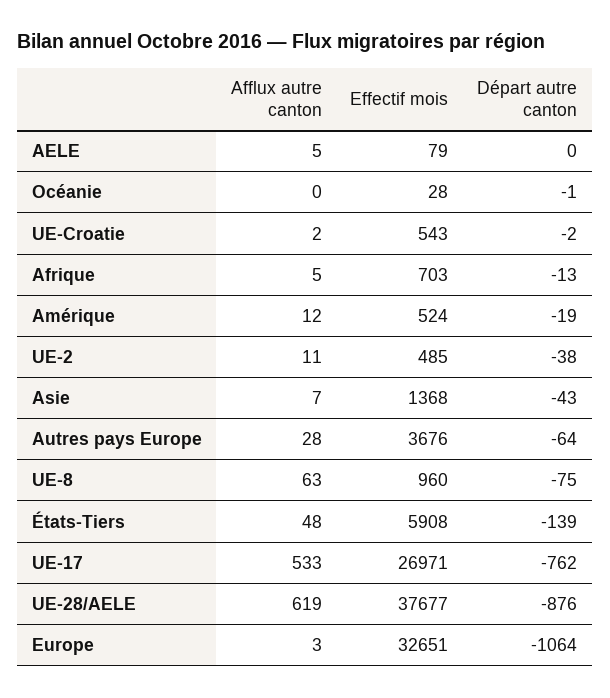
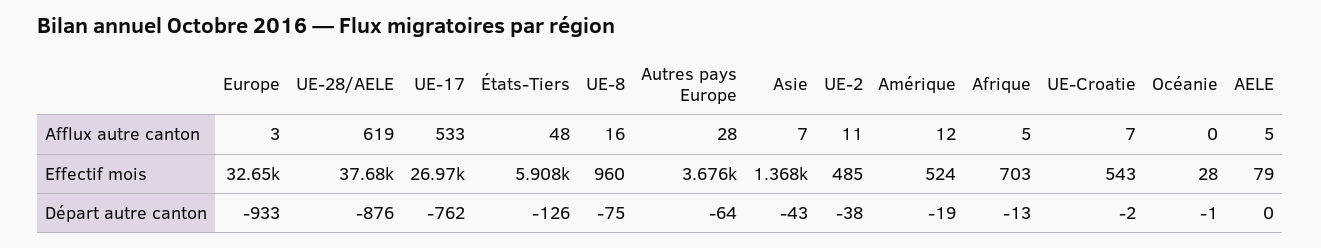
  {
    "Afflux autre canton": {
      "AELE": 5,
      "Océanie": 0,
-     "UE-Croatie": 2,
+     "UE-Croatie": 7,
      "Afrique": 5,
      "Amérique": 12,
      "UE-2": 11,
      "Asie": 7,
      "Autres pays Europe": 28,
-     "UE-8": 63,
+     "UE-8": 16,
      "États-Tiers": 48,
      "UE-17": 533,
      "UE-28/AELE": 619,
      "Europe": 3
    },
    "Effectif mois": {
      "AELE": 79,
      "Océanie": 28,
      "UE-Croatie": 543,
      "Afrique": 703,
      "Amérique": 524,
      "UE-2": 485,
      "Asie": 1368,
      "Autres pays Europe": 3676,
      "UE-8": 960,
      "États-Tiers": 5908,
      "UE-17": 26971,
      "UE-28/AELE": 37677,
      "Europe": 32651
    },
    "Départ autre canton": {
      "AELE": 0,
      "Océanie": -1,
      "UE-Croatie": -2,
      "Afrique": -13,
      "Amérique": -19,
      "UE-2": -38,
      "Asie": -43,
      "Autres pays Europe": -64,
      "UE-8": -75,
-     "États-Tiers": -139,
+     "États-Tiers": -126,
      "UE-17": -762,
      "UE-28/AELE": -876,
-     "Europe": -1064
+     "Europe": -933
    }
  }

